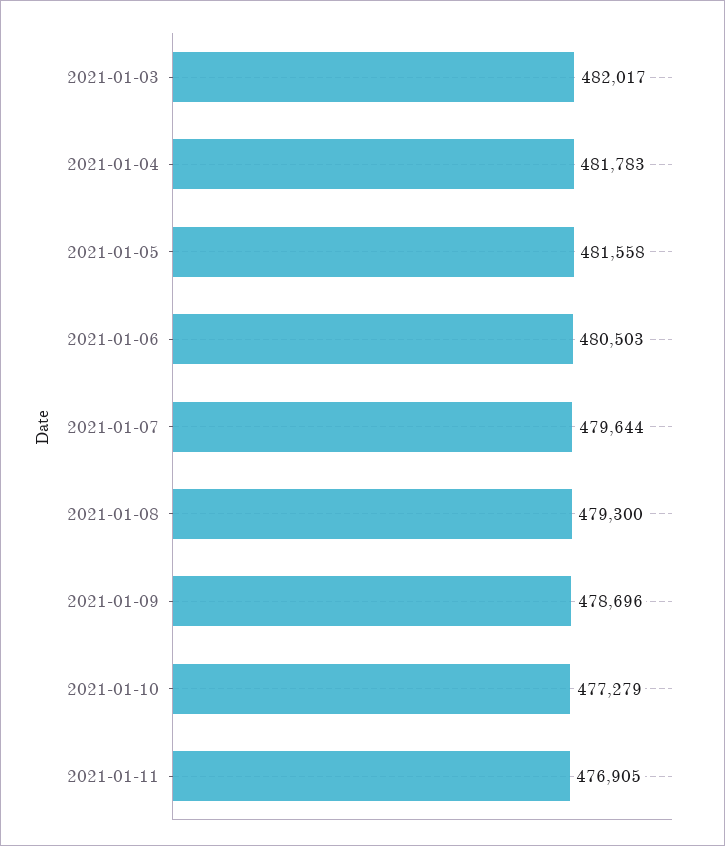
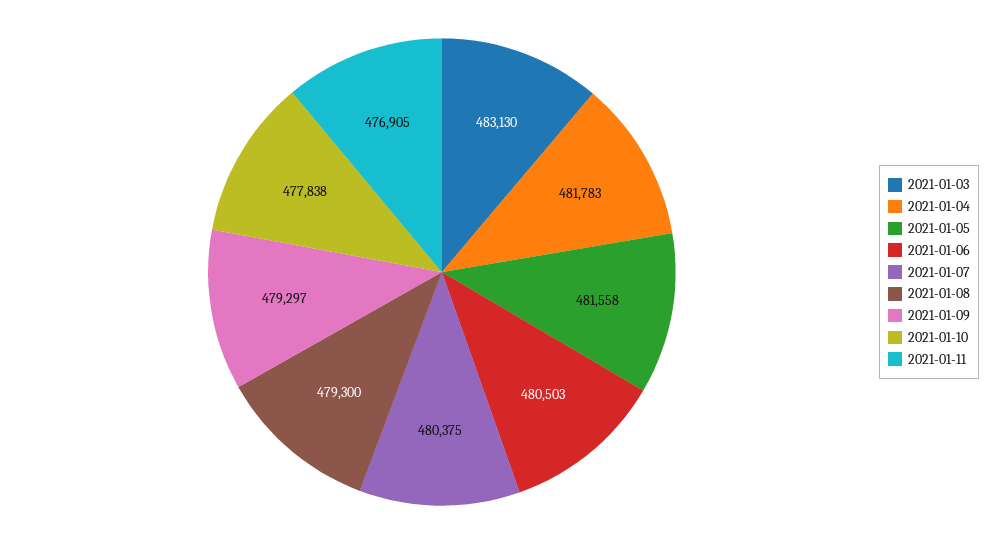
  {
-   "2021-01-03": 482017,
+   "2021-01-03": 483130,
    "2021-01-04": 481783,
    "2021-01-05": 481558,
    "2021-01-06": 480503,
-   "2021-01-07": 479644,
+   "2021-01-07": 480375,
    "2021-01-08": 479300,
-   "2021-01-09": 478696,
+   "2021-01-09": 479297,
-   "2021-01-10": 477279,
+   "2021-01-10": 477838,
    "2021-01-11": 476905
  }

